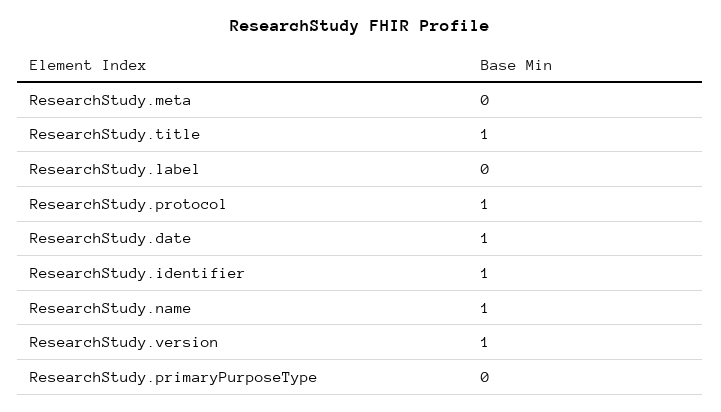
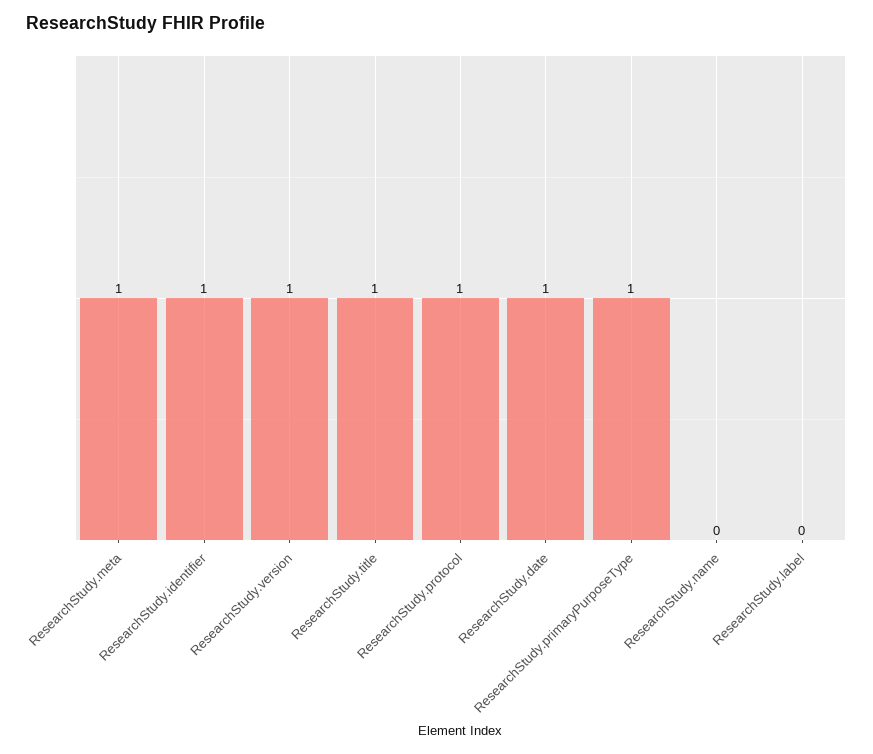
  {
-   "ResearchStudy.meta": 0,
+   "ResearchStudy.meta": 1,
    "ResearchStudy.title": 1,
    "ResearchStudy.label": 0,
    "ResearchStudy.protocol": 1,
    "ResearchStudy.date": 1,
    "ResearchStudy.identifier": 1,
-   "ResearchStudy.name": 1,
+   "ResearchStudy.name": 0,
    "ResearchStudy.version": 1,
-   "ResearchStudy.primaryPurposeType": 0
+   "ResearchStudy.primaryPurposeType": 1
  }

